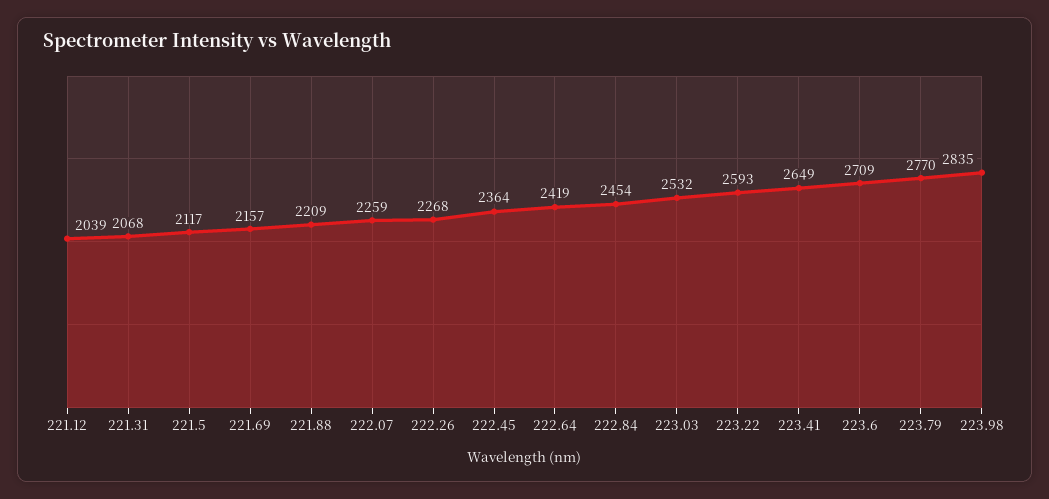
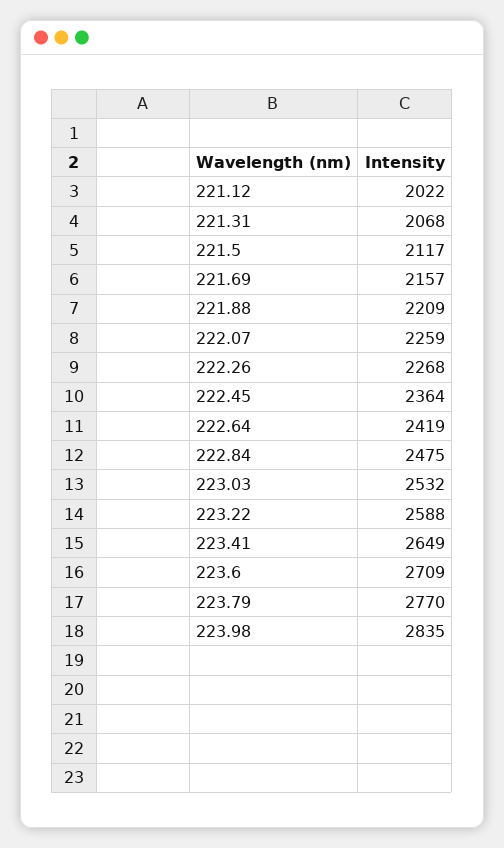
  {
-   "221.12": 2039,
+   "221.12": 2022,
    "221.31": 2068,
    "221.5": 2117,
    "221.69": 2157,
    "221.88": 2209,
    "222.07": 2259,
    "222.26": 2268,
    "222.45": 2364,
    "222.64": 2419,
-   "222.84": 2454,
+   "222.84": 2475,
    "223.03": 2532,
-   "223.22": 2593,
+   "223.22": 2588,
    "223.41": 2649,
    "223.6": 2709,
    "223.79": 2770,
    "223.98": 2835
  }

